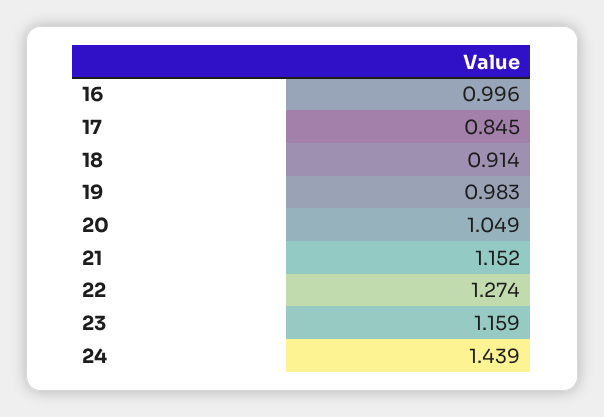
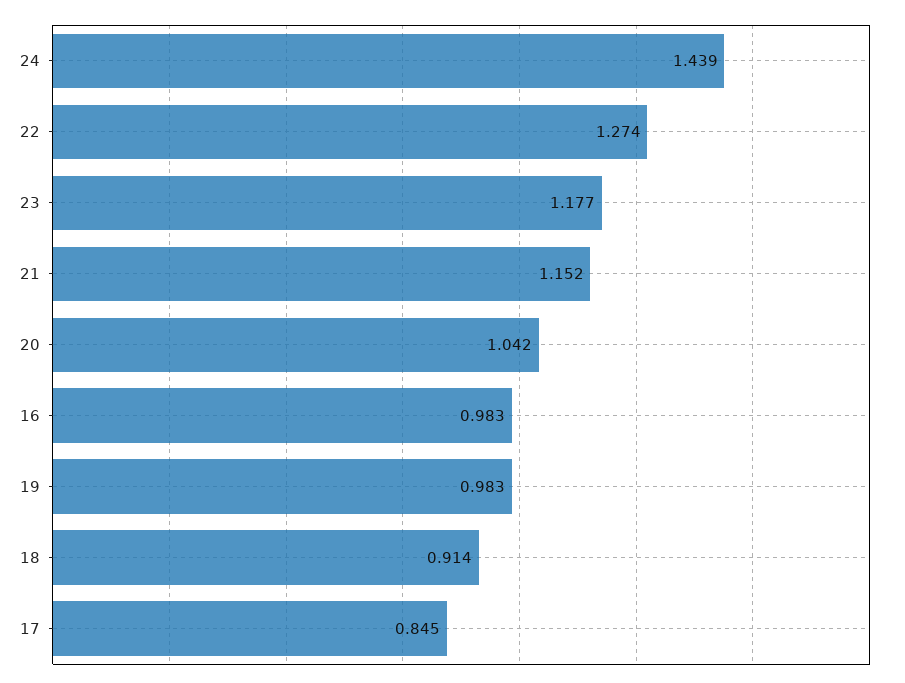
  {
-   "16": 0.996,
+   "16": 0.983,
    "17": 0.845,
    "18": 0.914,
    "19": 0.983,
-   "20": 1.049,
+   "20": 1.042,
    "21": 1.152,
    "22": 1.274,
-   "23": 1.159,
+   "23": 1.177,
    "24": 1.439
  }

